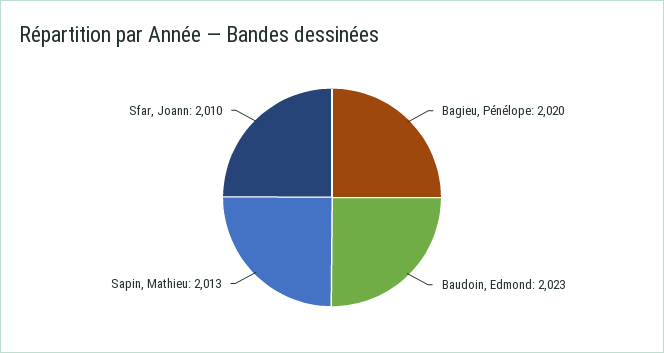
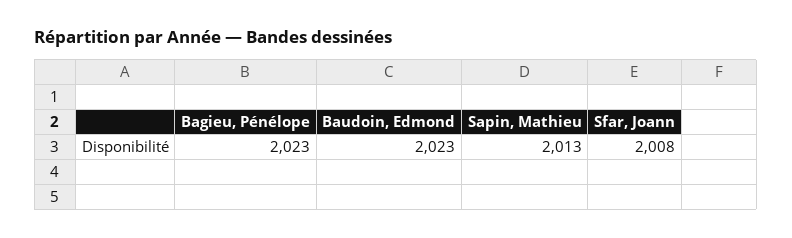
  {
-   "Bagieu, Pénélope": 2020,
+   "Bagieu, Pénélope": 2023,
    "Baudoin, Edmond": 2023,
    "Sapin, Mathieu": 2013,
-   "Sfar, Joann": 2010
+   "Sfar, Joann": 2008
  }

